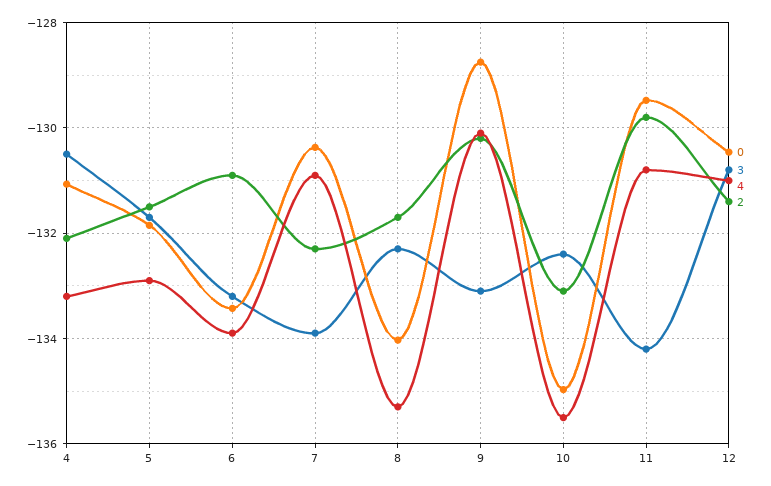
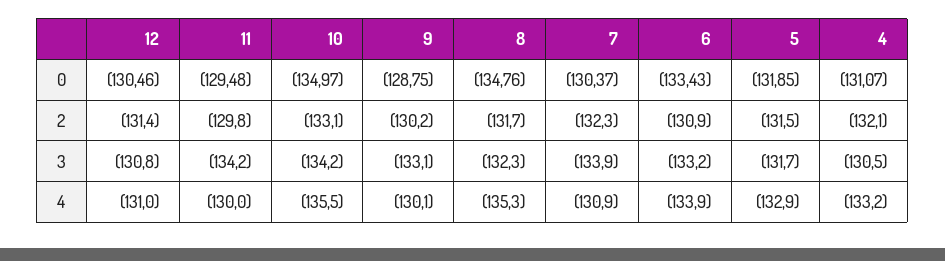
  {
    "0": {
      "4": -131.07,
      "5": -131.85,
      "6": -133.43,
      "7": -130.37,
-     "8": -134,
+     "8": -134.76,
      "9": -128.75,
      "10": -134.97,
      "11": -129.48,
      "12": -130.46
    },
    "3": {
      "4": -130.5,
      "5": -131.7,
      "6": -133.2,
      "7": -133.9,
      "8": -132.3,
      "9": -133.1,
-     "10": -132.4,
+     "10": -134.2,
      "11": -134.2,
      "12": -130.8
    },
    "4": {
      "4": -133.2,
      "5": -132.9,
      "6": -133.9,
      "7": -130.9,
      "8": -135.3,
      "9": -130.1,
      "10": -135.5,
-     "11": -130.8,
+     "11": -130,
      "12": -131
    },
    "2": {
      "4": -132.1,
      "5": -131.5,
      "6": -130.9,
      "7": -132.3,
      "8": -131.7,
      "9": -130.2,
      "10": -133.1,
      "11": -129.8,
      "12": -131.4
    }
  }

